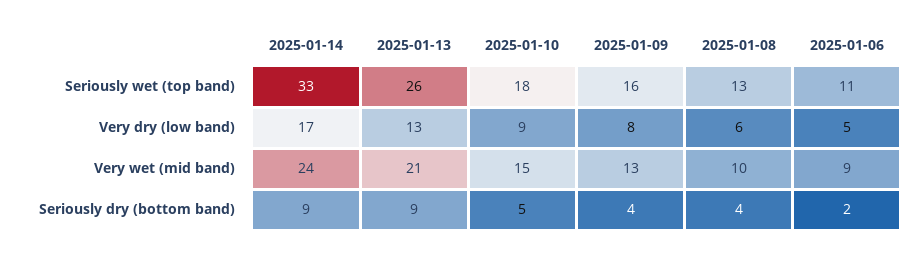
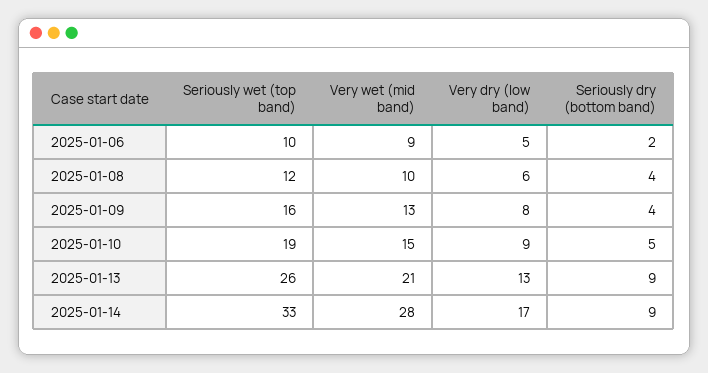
  {
    "2025-01-14": {
      "Seriously wet (top band)": 33,
      "Very dry (low band)": 17,
-     "Very wet (mid band)": 24,
+     "Very wet (mid band)": 28,
      "Seriously dry (bottom band)": 9
    },
    "2025-01-13": {
      "Seriously wet (top band)": 26,
      "Very dry (low band)": 13,
      "Very wet (mid band)": 21,
      "Seriously dry (bottom band)": 9
    },
    "2025-01-10": {
-     "Seriously wet (top band)": 18,
+     "Seriously wet (top band)": 19,
      "Very dry (low band)": 9,
      "Very wet (mid band)": 15,
      "Seriously dry (bottom band)": 5
    },
    "2025-01-09": {
      "Seriously wet (top band)": 16,
      "Very dry (low band)": 8,
      "Very wet (mid band)": 13,
      "Seriously dry (bottom band)": 4
    },
    "2025-01-08": {
-     "Seriously wet (top band)": 13,
+     "Seriously wet (top band)": 12,
      "Very dry (low band)": 6,
      "Very wet (mid band)": 10,
      "Seriously dry (bottom band)": 4
    },
    "2025-01-06": {
-     "Seriously wet (top band)": 11,
+     "Seriously wet (top band)": 10,
      "Very dry (low band)": 5,
      "Very wet (mid band)": 9,
      "Seriously dry (bottom band)": 2
    }
  }

